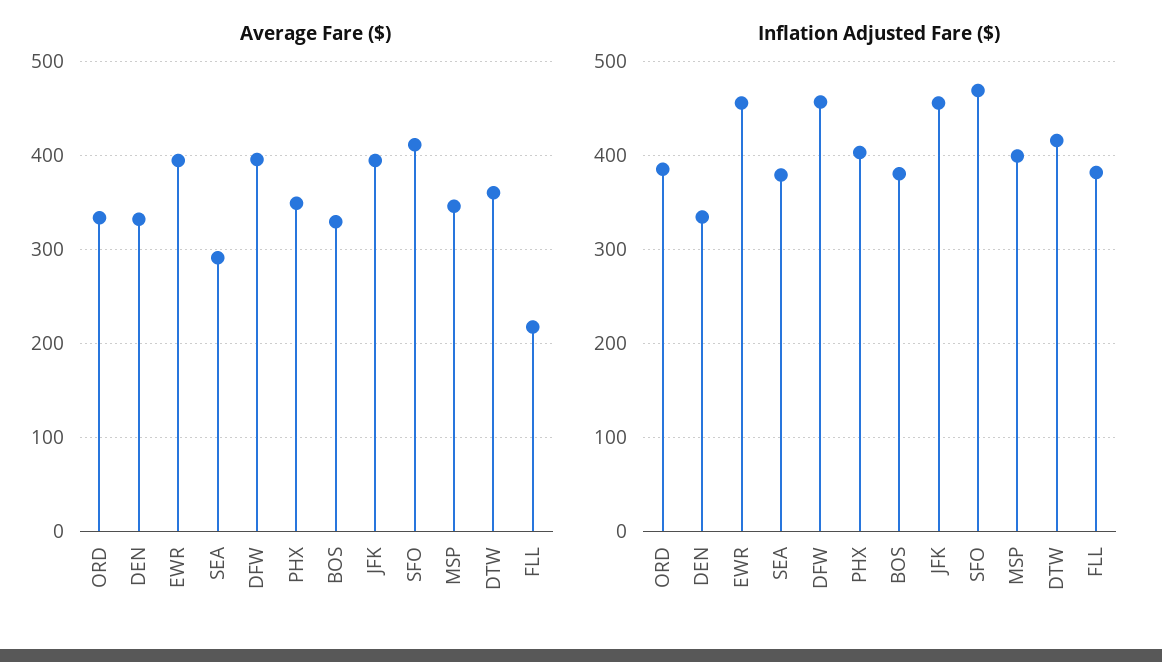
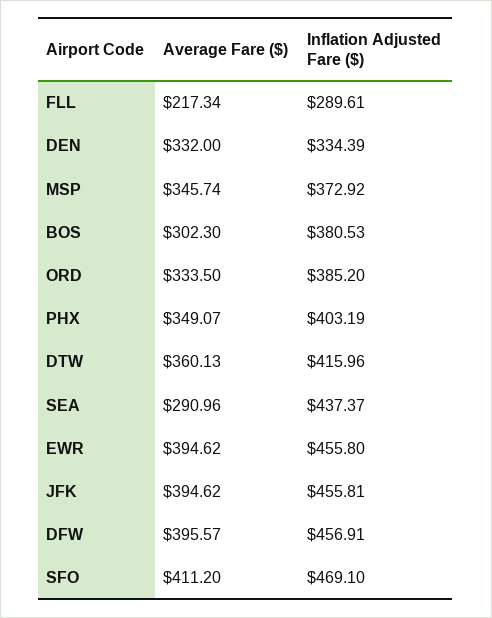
  {
    "Average Fare ($)": {
      "ORD": 333.5,
      "DEN": 332,
      "EWR": 394.62,
      "SEA": 290.96,
      "DFW": 395.57,
      "PHX": 349.07,
-     "BOS": 330,
+     "BOS": 302.3,
      "JFK": 394.62,
      "SFO": 411.2,
      "MSP": 345.74,
      "DTW": 360.13,
      "FLL": 217.34
    },
    "Inflation Adjusted Fare ($)": {
      "ORD": 385.2,
      "DEN": 334.39,
      "EWR": 455.8,
-     "SEA": 380,
+     "SEA": 437.37,
      "DFW": 456.91,
      "PHX": 403.19,
      "BOS": 380.53,
      "JFK": 455.81,
      "SFO": 469.1,
-     "MSP": 400,
+     "MSP": 372.92,
      "DTW": 415.96,
-     "FLL": 380
+     "FLL": 289.61
    }
  }

